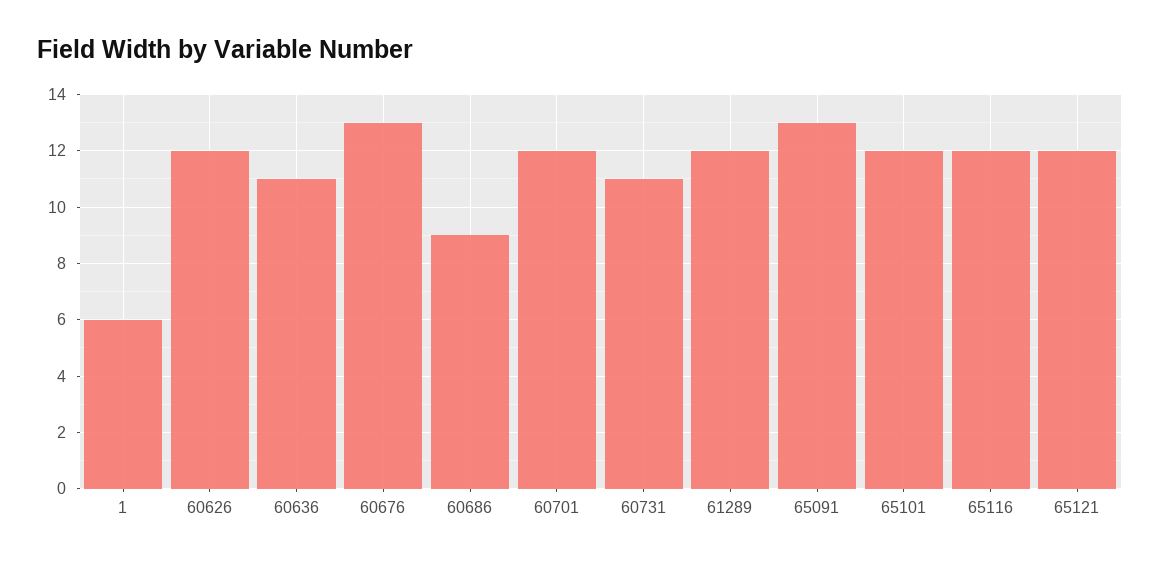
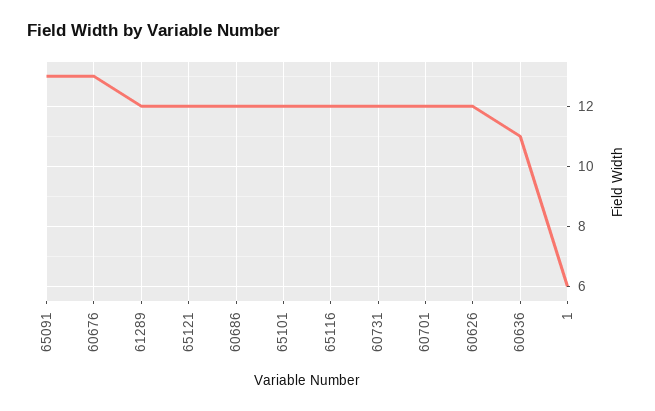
  {
    "1": 6,
    "60626": 12,
    "60636": 11,
    "60676": 13,
-   "60686": 9,
+   "60686": 12,
    "60701": 12,
-   "60731": 11,
+   "60731": 12,
    "61289": 12,
    "65091": 13,
    "65101": 12,
    "65116": 12,
    "65121": 12
  }

